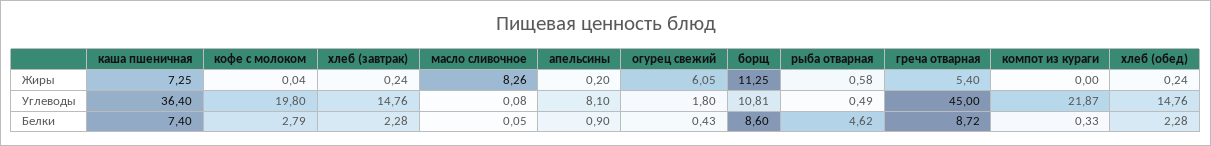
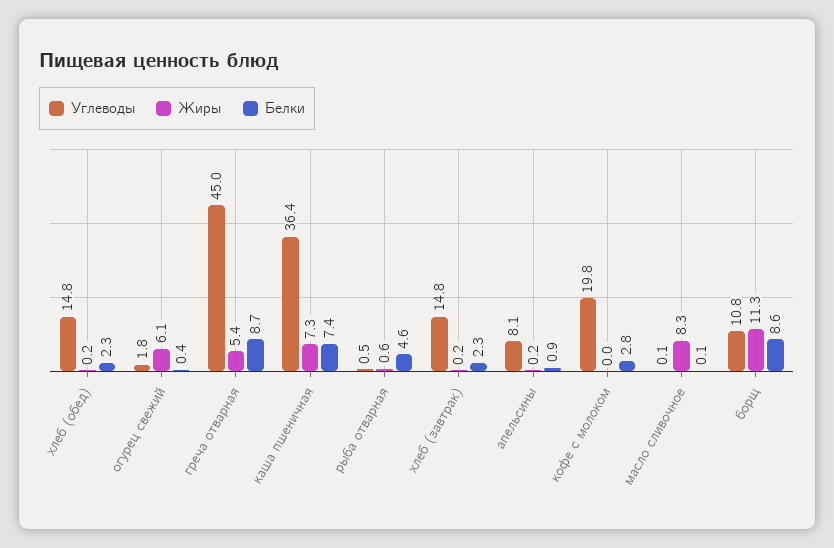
  {
    "Жиры": {
      "каша пшеничная": 7.25,
      "кофе с молоком": 0.04,
      "хлеб (завтрак)": 0.24,
      "масло сливочное": 8.26,
      "апельсины": 0.2,
      "огурец свежий": 6.05,
      "борщ": 11.25,
      "рыба отварная": 0.58,
      "греча отварная": 5.4,
-     "компот из кураги": 0,
      "хлеб (обед)": 0.24
    },
    "Углеводы": {
      "каша пшеничная": 36.4,
      "кофе с молоком": 19.8,
      "хлеб (завтрак)": 14.76,
      "масло сливочное": 0.08,
      "апельсины": 8.1,
      "огурец свежий": 1.8,
      "борщ": 10.81,
      "рыба отварная": 0.49,
      "греча отварная": 45,
-     "компот из кураги": 21.87,
      "хлеб (обед)": 14.76
    },
    "Белки": {
      "каша пшеничная": 7.4,
      "кофе с молоком": 2.79,
      "хлеб (завтрак)": 2.28,
      "масло сливочное": 0.05,
      "апельсины": 0.9,
      "огурец свежий": 0.43,
      "борщ": 8.6,
      "рыба отварная": 4.62,
      "греча отварная": 8.72,
-     "компот из кураги": 0.33,
      "хлеб (обед)": 2.28
    }
  }

